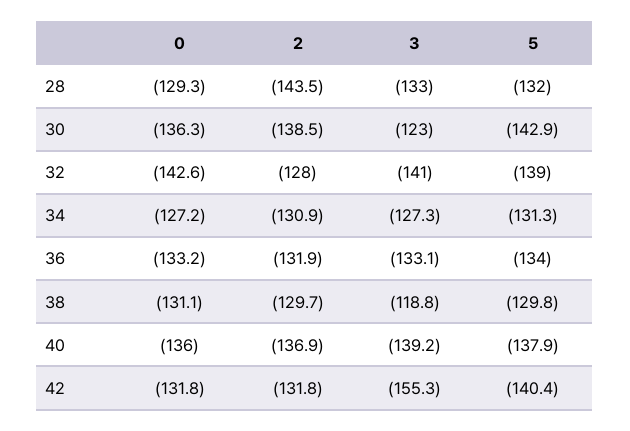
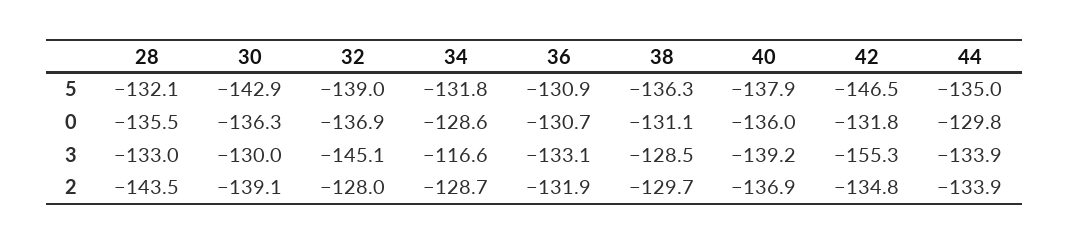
  {
    "0": {
-     "28": -129.3,
+     "28": -135.5,
      "30": -136.3,
-     "32": -142.6,
+     "32": -136.9,
-     "34": -127.2,
+     "34": -128.6,
-     "36": -133.2,
+     "36": -130.7,
      "38": -131.1,
      "40": -136,
-     "42": -131.8
+     "42": -131.8,
+     "44": -129.8
    },
    "2": {
      "28": -143.5,
-     "30": -138.5,
+     "30": -139.1,
      "32": -128,
-     "34": -130.9,
+     "34": -128.7,
      "36": -131.9,
      "38": -129.7,
      "40": -136.9,
-     "42": -131.8
+     "42": -134.8,
+     "44": -133.9
    },
    "3": {
      "28": -133,
-     "30": -123,
+     "30": -130,
-     "32": -141,
+     "32": -145.1,
-     "34": -127.3,
+     "34": -116.6,
      "36": -133.1,
-     "38": -118.8,
+     "38": -128.5,
      "40": -139.2,
-     "42": -155.3
+     "42": -155.3,
+     "44": -133.9
    },
    "5": {
-     "28": -132,
+     "28": -132.1,
      "30": -142.9,
      "32": -139,
-     "34": -131.3,
+     "34": -131.8,
-     "36": -134,
+     "36": -130.9,
-     "38": -129.8,
+     "38": -136.3,
      "40": -137.9,
-     "42": -140.4
+     "42": -146.5,
+     "44": -135
    }
  }

